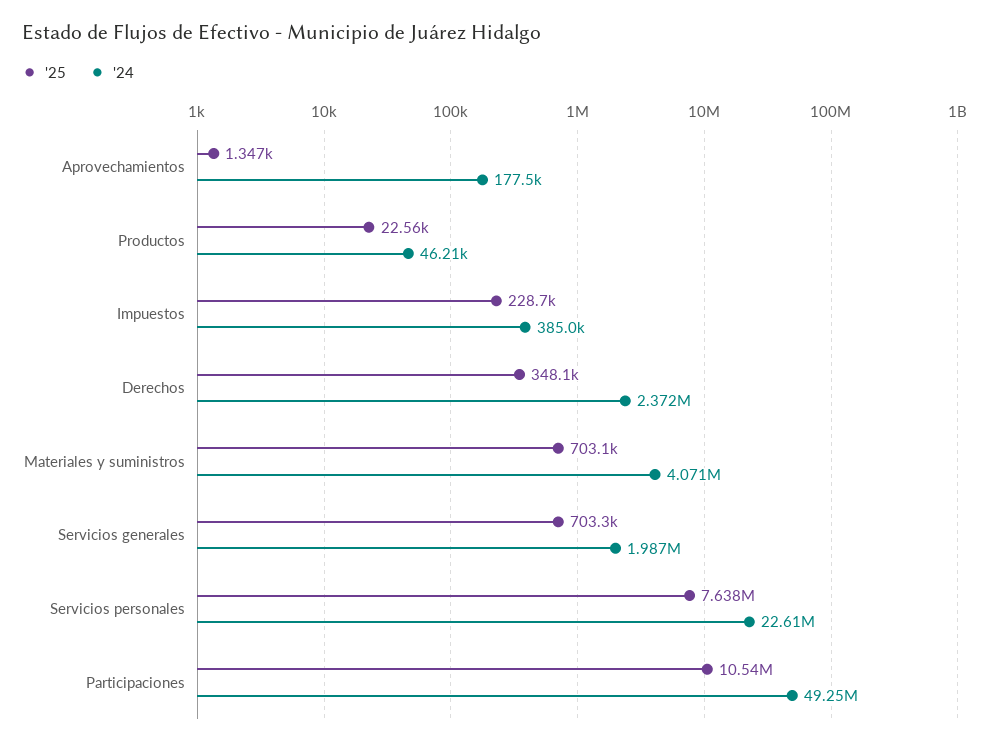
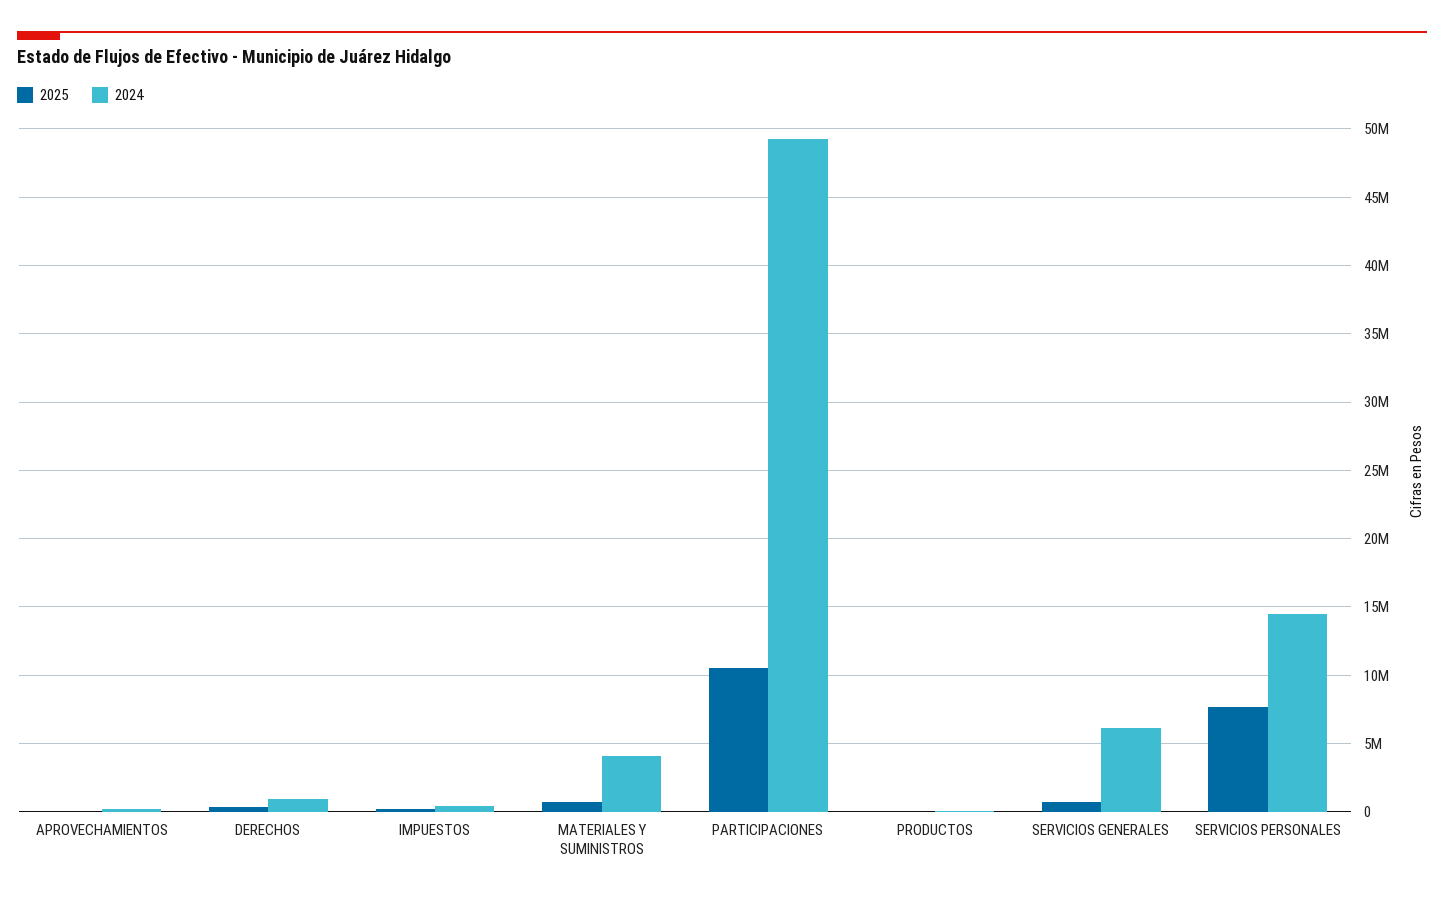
  {
    "'25": {
      "Aprovechamientos": 1347,
      "Productos": 22560,
      "Impuestos": 228700,
      "Derechos": 348100,
      "Materiales y suministros": 703100,
      "Servicios generales": 703300,
      "Servicios personales": 7638000,
      "Participaciones": 10540000
    },
    "'24": {
      "Aprovechamientos": 177500,
      "Productos": 46210,
      "Impuestos": 385000,
-     "Derechos": 2372000,
+     "Derechos": 1000000,
      "Materiales y suministros": 4071000,
-     "Servicios generales": 1987000,
+     "Servicios generales": 6000000,
-     "Servicios personales": 22610000,
+     "Servicios personales": 14500000,
      "Participaciones": 49250000
    }
  }

